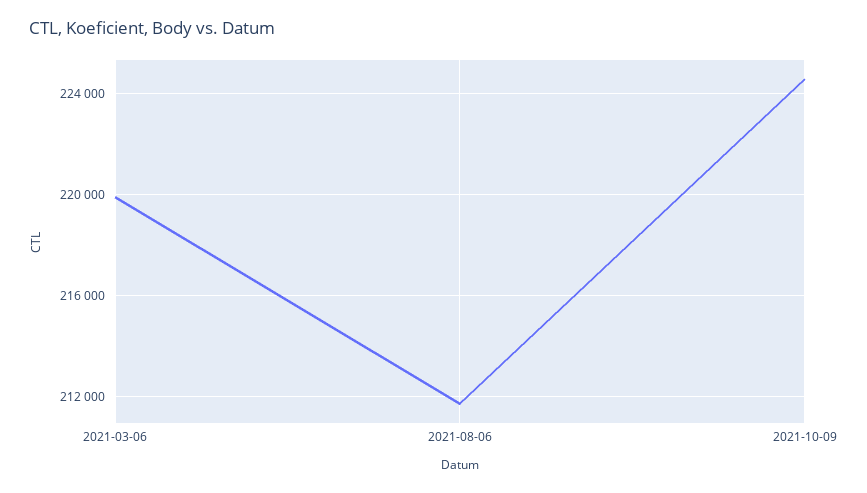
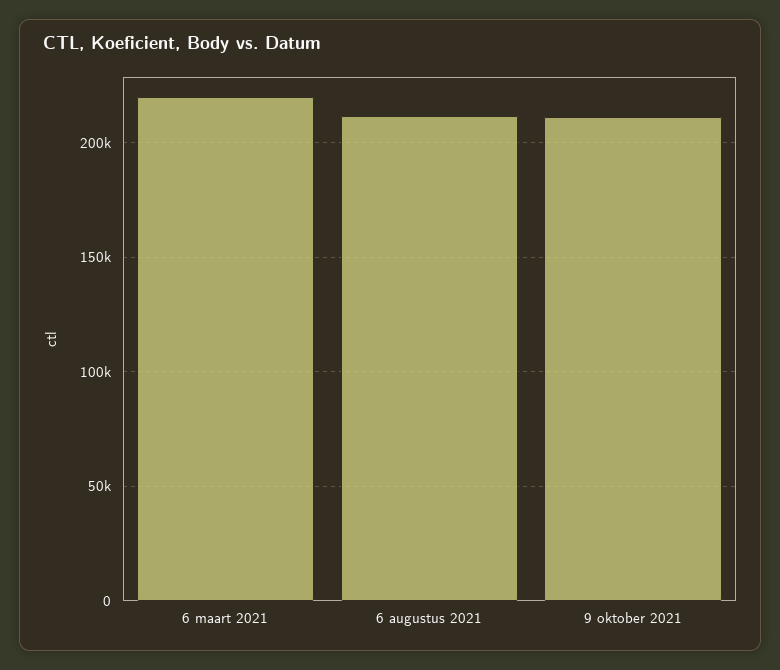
  {
    "2021-03-06": 220000,
    "2021-08-06": 211500,
-   "2021-10-09": 224500
+   "2021-10-09": 210000
  }

